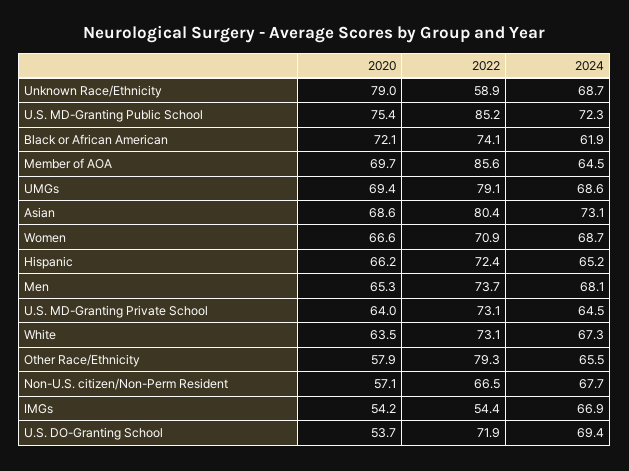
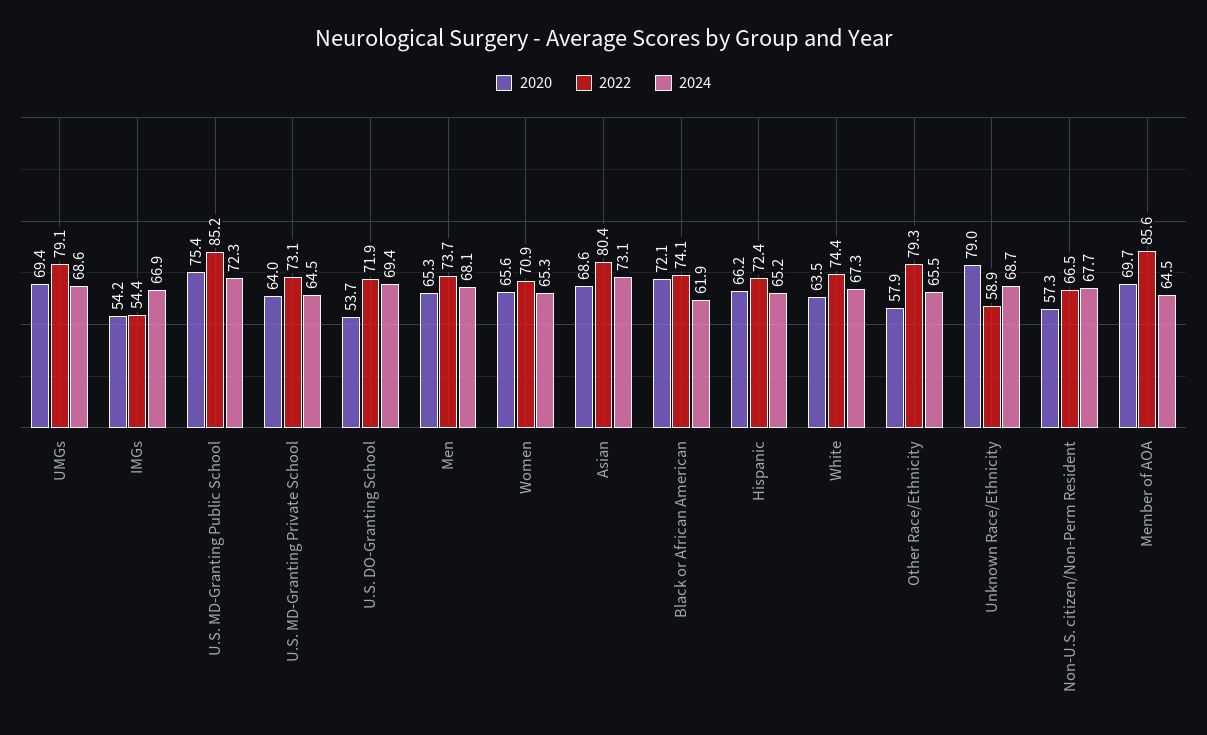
  {
    "2020": {
      "Unknown Race/Ethnicity": 79,
      "U.S. MD-Granting Public School": 75.4,
      "Black or African American": 72.1,
      "Member of AOA": 69.7,
      "UMGs": 69.4,
      "Asian": 68.6,
-     "Women": 66.6,
+     "Women": 65.6,
      "Hispanic": 66.2,
      "Men": 65.3,
      "U.S. MD-Granting Private School": 64,
      "White": 63.5,
      "Other Race/Ethnicity": 57.9,
-     "Non-U.S. citizen/Non-Perm Resident": 57.1,
+     "Non-U.S. citizen/Non-Perm Resident": 57.3,
      "IMGs": 54.2,
      "U.S. DO-Granting School": 53.7
    },
    "2022": {
      "Unknown Race/Ethnicity": 58.9,
      "U.S. MD-Granting Public School": 85.2,
      "Black or African American": 74.1,
      "Member of AOA": 85.6,
      "UMGs": 79.1,
      "Asian": 80.4,
      "Women": 70.9,
      "Hispanic": 72.4,
      "Men": 73.7,
      "U.S. MD-Granting Private School": 73.1,
-     "White": 73.1,
+     "White": 74.4,
      "Other Race/Ethnicity": 79.3,
      "Non-U.S. citizen/Non-Perm Resident": 66.5,
      "IMGs": 54.4,
      "U.S. DO-Granting School": 71.9
    },
    "2024": {
      "Unknown Race/Ethnicity": 68.7,
      "U.S. MD-Granting Public School": 72.3,
      "Black or African American": 61.9,
      "Member of AOA": 64.5,
      "UMGs": 68.6,
      "Asian": 73.1,
-     "Women": 68.7,
+     "Women": 65.3,
      "Hispanic": 65.2,
      "Men": 68.1,
      "U.S. MD-Granting Private School": 64.5,
      "White": 67.3,
      "Other Race/Ethnicity": 65.5,
      "Non-U.S. citizen/Non-Perm Resident": 67.7,
      "IMGs": 66.9,
      "U.S. DO-Granting School": 69.4
    }
  }

